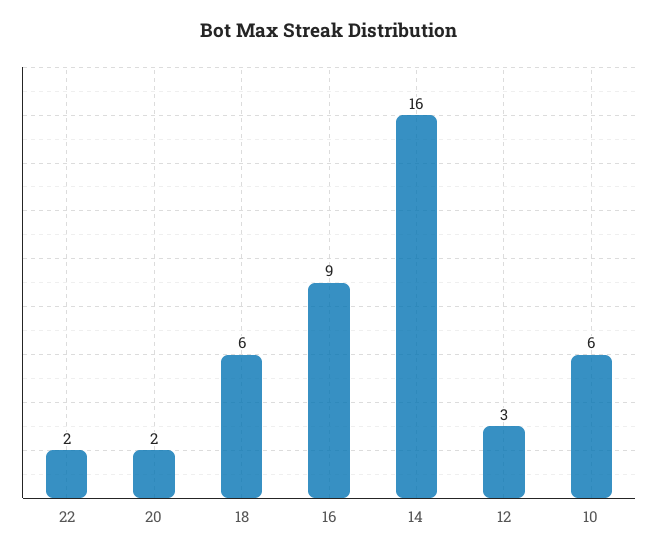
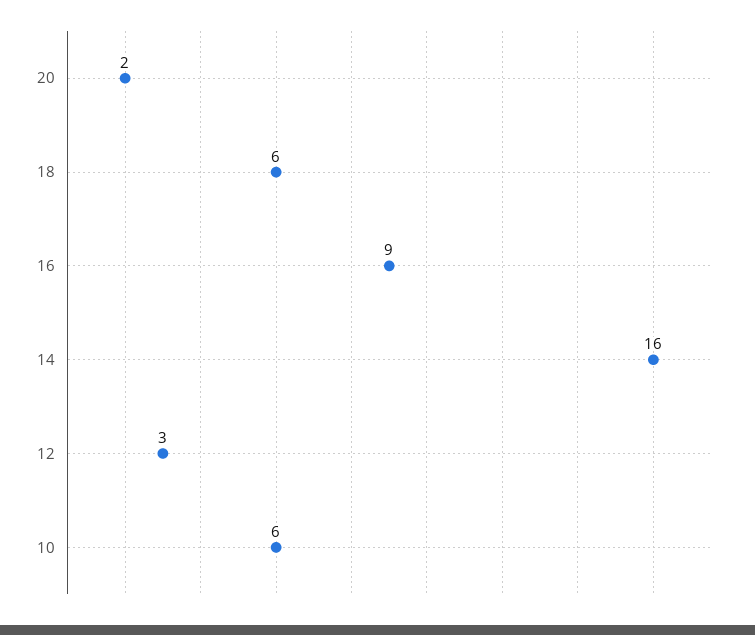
  {
-   "22": 2,
    "20": 2,
    "18": 6,
    "16": 9,
    "14": 16,
    "12": 3,
    "10": 6
  }

